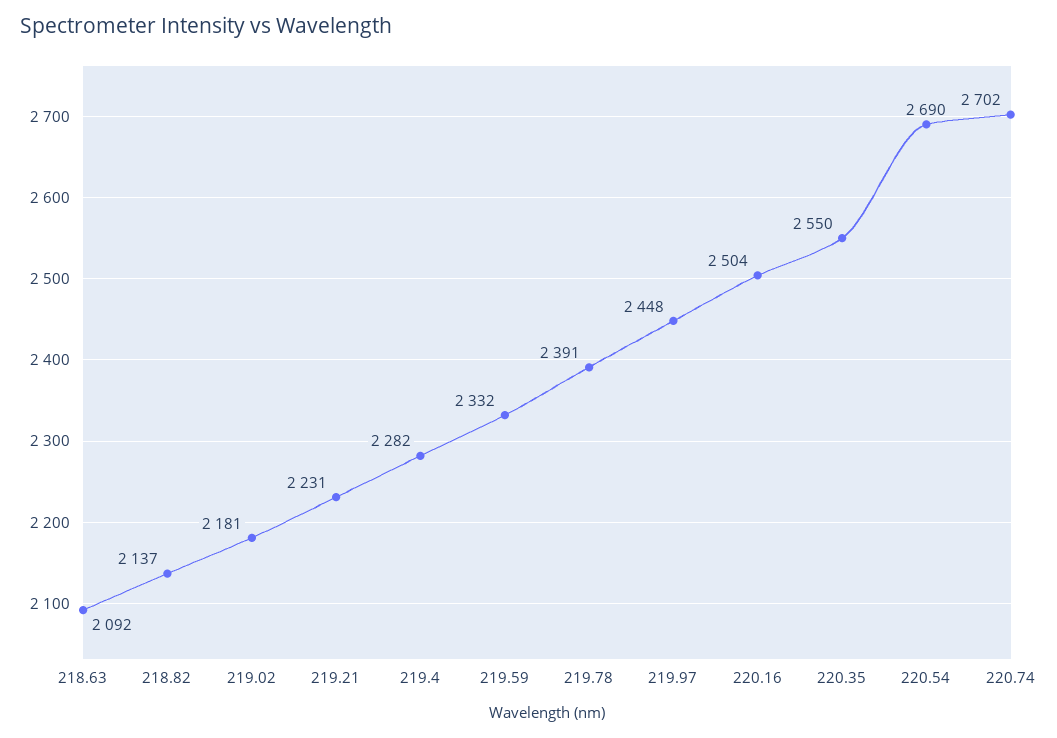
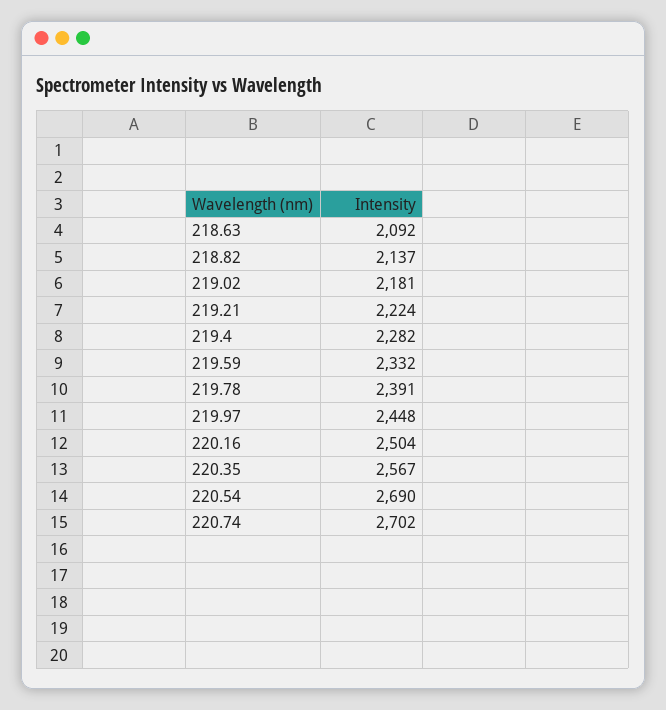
  {
    "218.63": 2092,
    "218.82": 2137,
    "219.02": 2181,
-   "219.21": 2231,
+   "219.21": 2224,
    "219.4": 2282,
    "219.59": 2332,
    "219.78": 2391,
    "219.97": 2448,
    "220.16": 2504,
-   "220.35": 2550,
+   "220.35": 2567,
    "220.54": 2690,
    "220.74": 2702
  }

